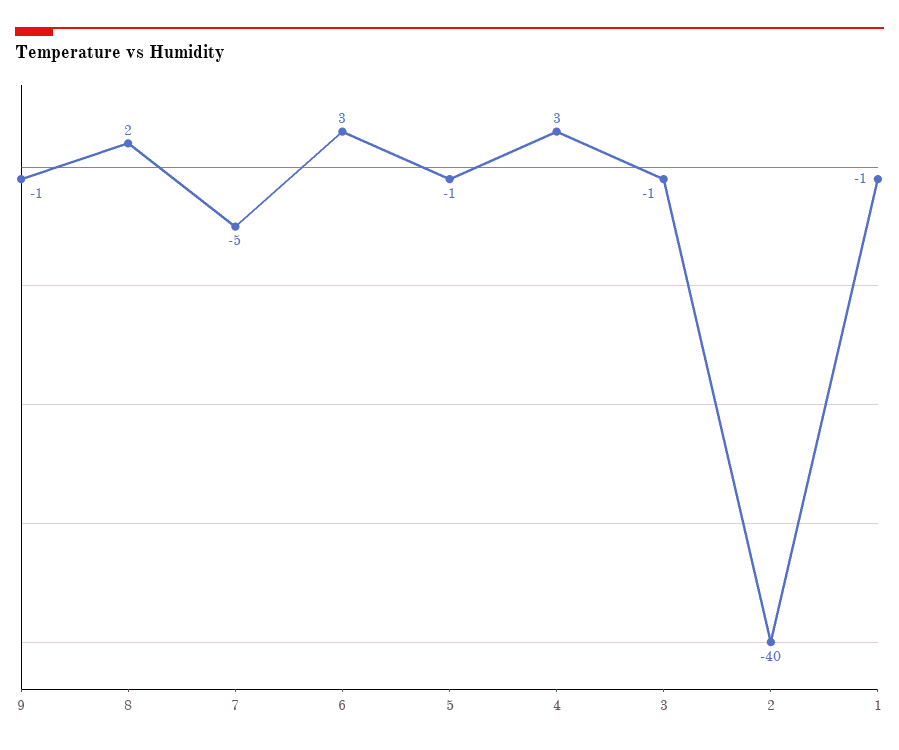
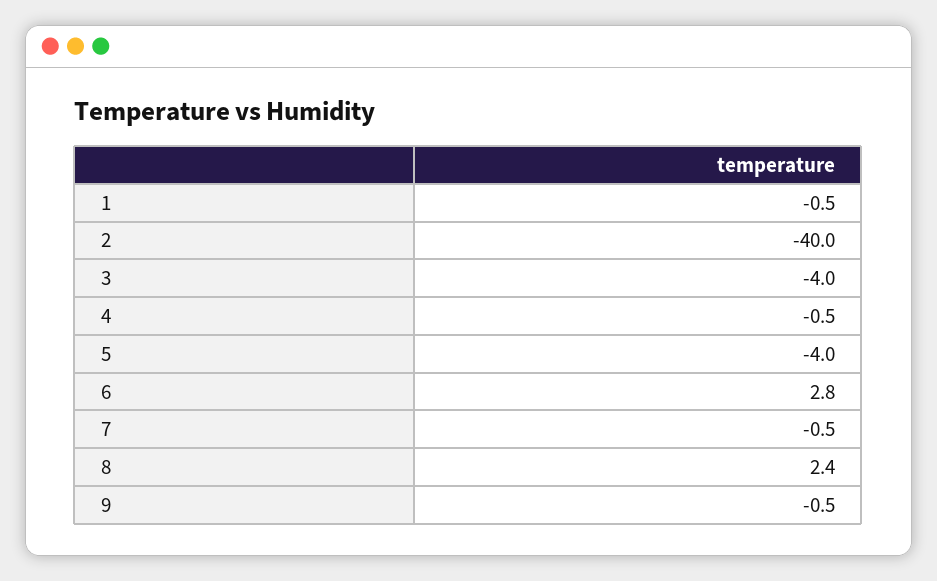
  {
    "9": -0.5,
    "8": 2.4,
-   "7": -5,
+   "7": -0.5,
    "6": 2.8,
-   "5": -1,
+   "5": -4,
-   "4": 3,
+   "4": -0.5,
-   "3": -1,
+   "3": -4,
    "2": -40,
    "1": -0.5
  }

